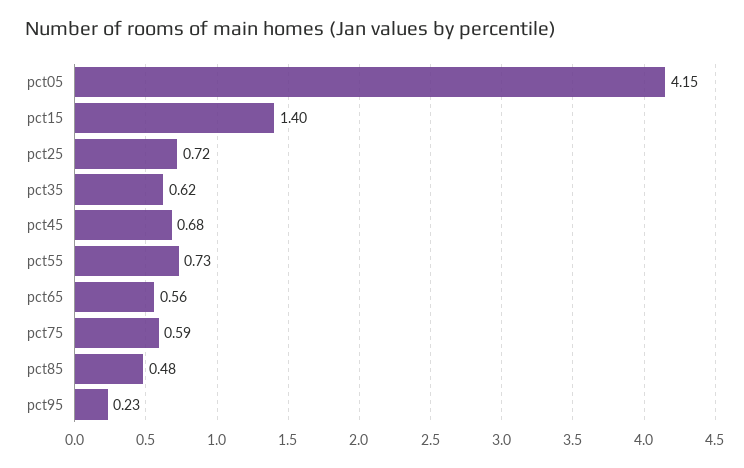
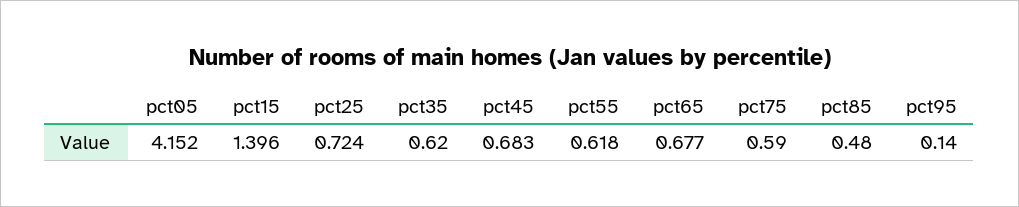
  {
    "pct05": 4.152,
    "pct15": 1.396,
    "pct25": 0.724,
    "pct35": 0.62,
    "pct45": 0.683,
-   "pct55": 0.73,
+   "pct55": 0.618,
-   "pct65": 0.56,
+   "pct65": 0.677,
    "pct75": 0.59,
    "pct85": 0.48,
-   "pct95": 0.23
+   "pct95": 0.14
  }

